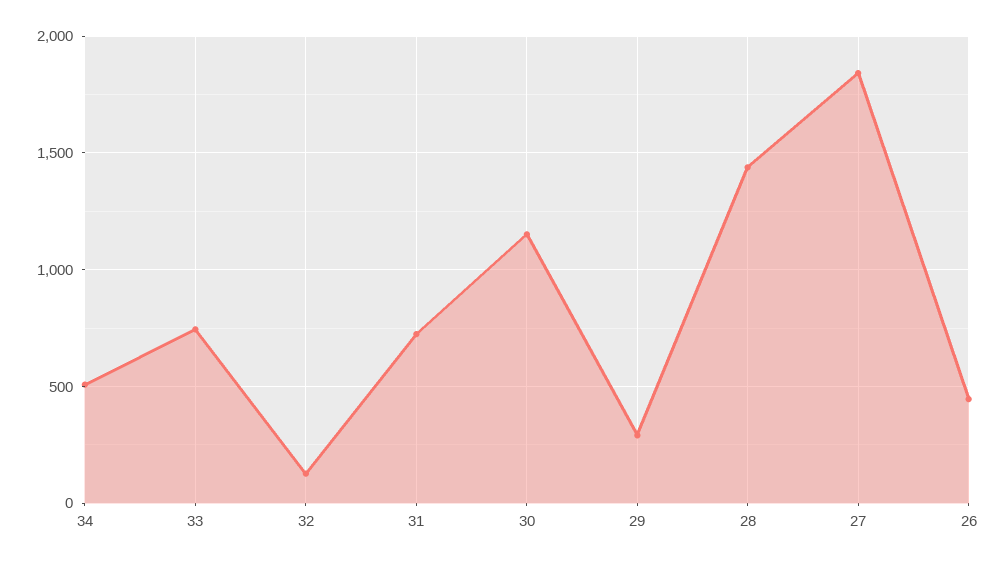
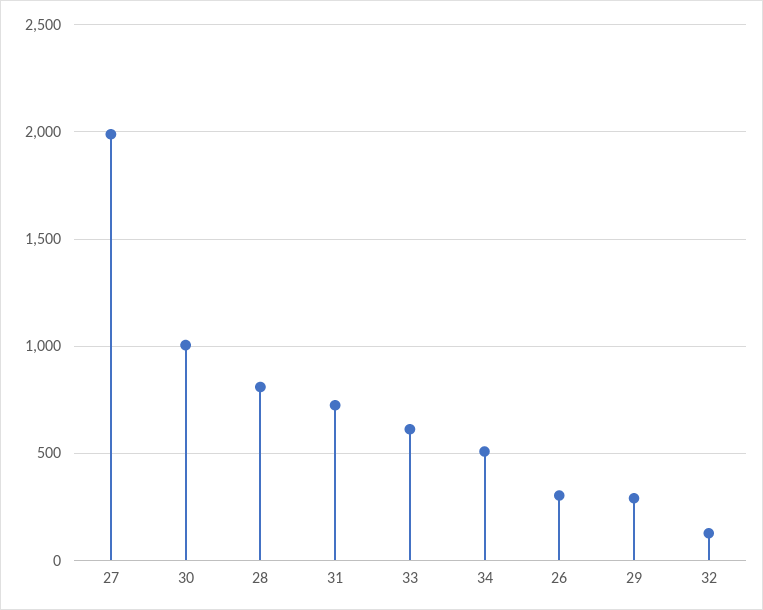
  {
    "34": 500,
-   "33": 750,
+   "33": 600,
    "32": 150,
    "31": 700,
-   "30": 1150,
+   "30": 1000,
    "29": 300,
-   "28": 1450,
+   "28": 800,
-   "27": 1850,
+   "27": 2000,
-   "26": 450
+   "26": 300
  }

